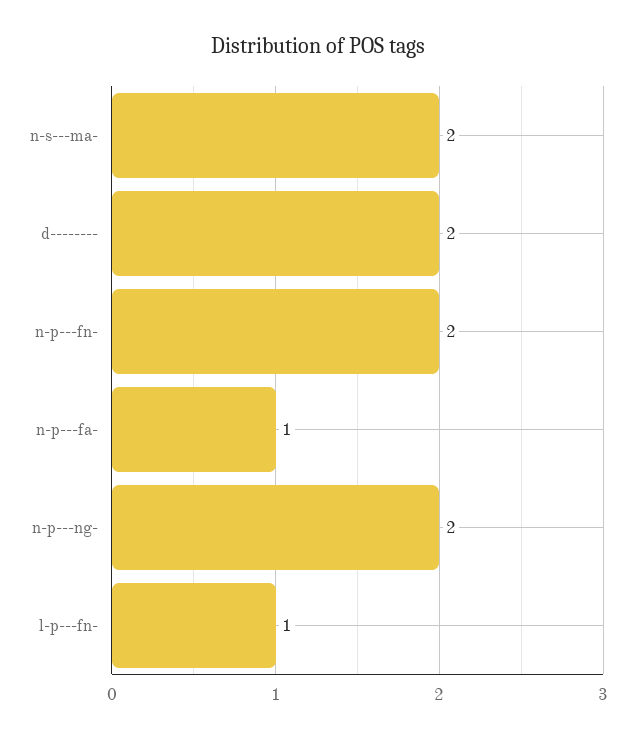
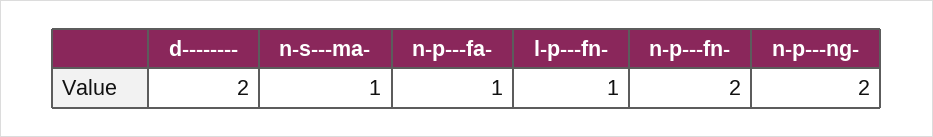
  {
-   "n-s---ma-": 2,
+   "n-s---ma-": 1,
    "d--------": 2,
    "n-p---fn-": 2,
    "n-p---fa-": 1,
    "n-p---ng-": 2,
    "l-p---fn-": 1
  }

